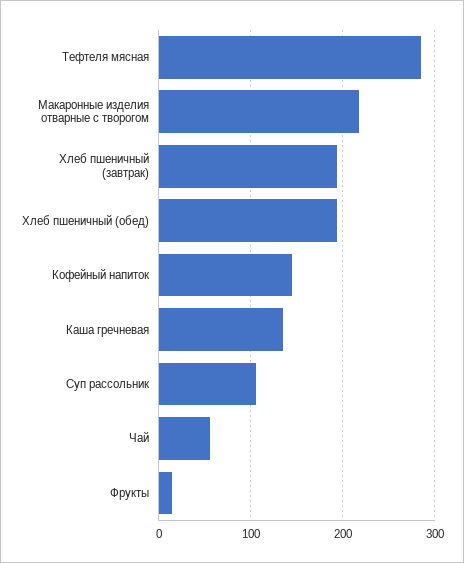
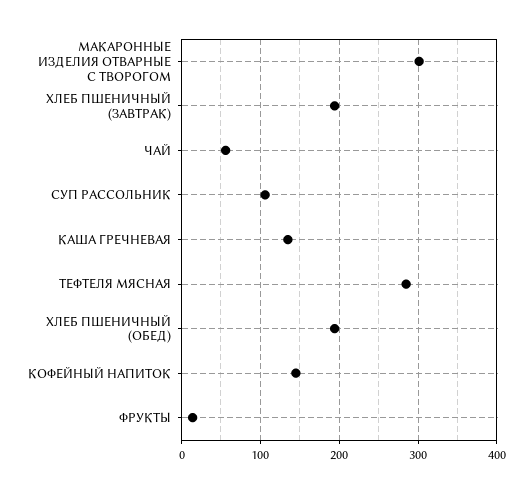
  {
    "Тефтеля мясная": 280,
-   "Макаронные изделия отварные с творогом": 220,
+   "Макаронные изделия отварные с творогом": 300,
    "Хлеб пшеничный (завтрак)": 190,
    "Хлеб пшеничный (обед)": 190,
    "Кофейный напиток": 150,
    "Каша гречневая": 140,
    "Суп рассольник": 110,
    "Чай": 60,
    "Фрукты": 10
  }

